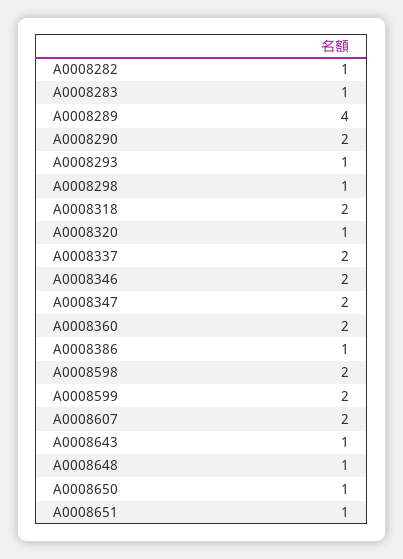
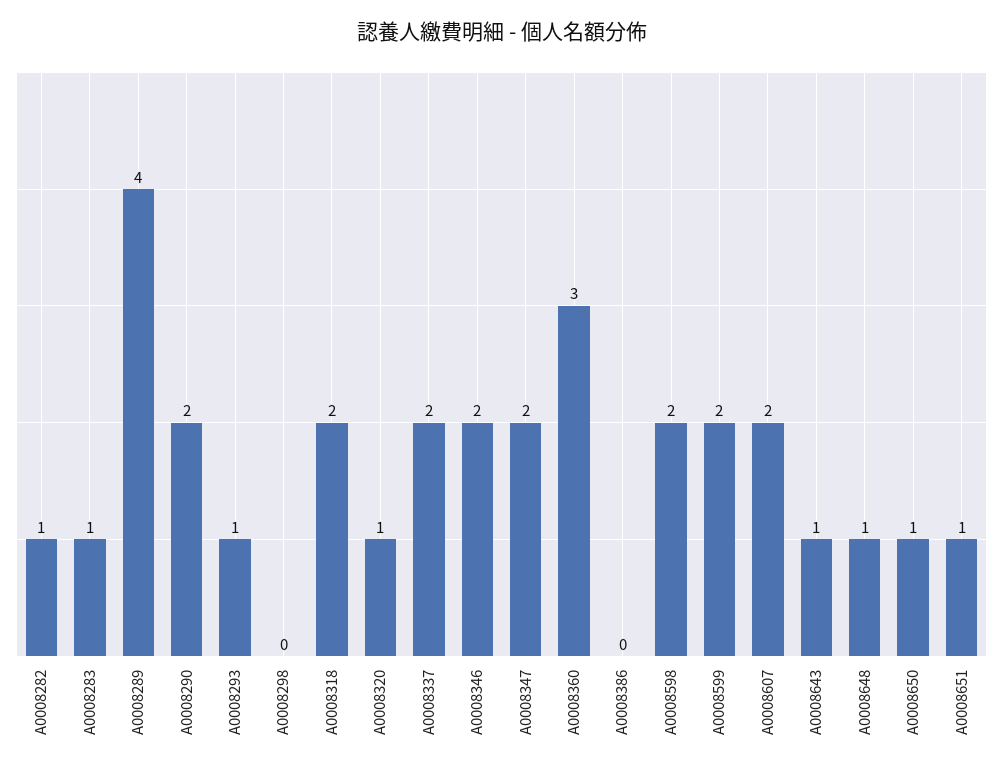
  {
    "A0008282": 1,
    "A0008283": 1,
    "A0008289": 4,
    "A0008290": 2,
    "A0008293": 1,
-   "A0008298": 1,
+   "A0008298": 0,
    "A0008318": 2,
    "A0008320": 1,
    "A0008337": 2,
    "A0008346": 2,
    "A0008347": 2,
-   "A0008360": 2,
+   "A0008360": 3,
-   "A0008386": 1,
+   "A0008386": 0,
    "A0008598": 2,
    "A0008599": 2,
    "A0008607": 2,
    "A0008643": 1,
    "A0008648": 1,
    "A0008650": 1,
    "A0008651": 1
  }

